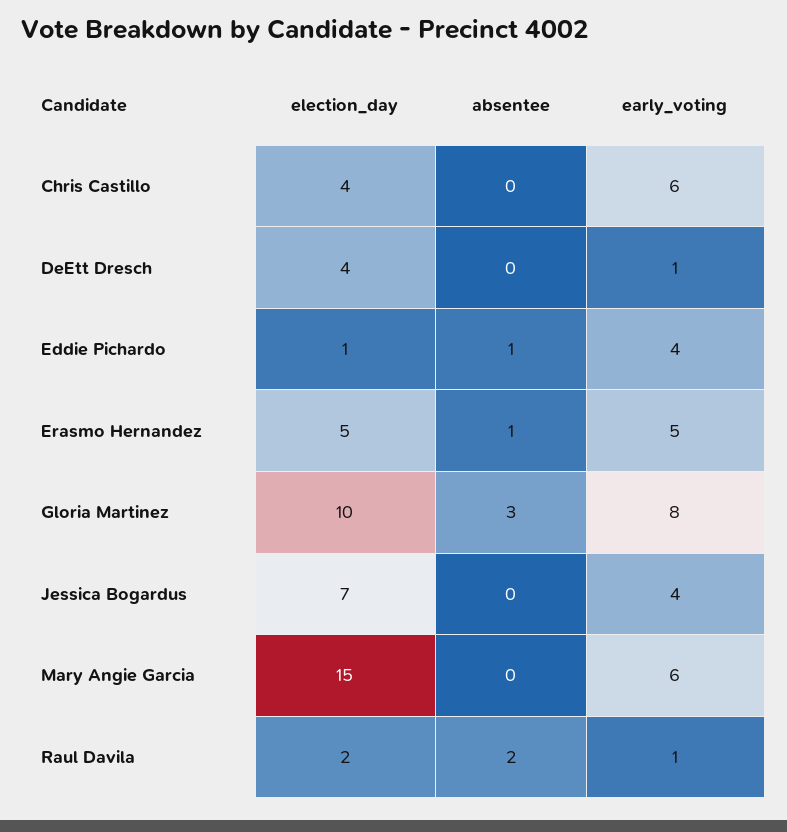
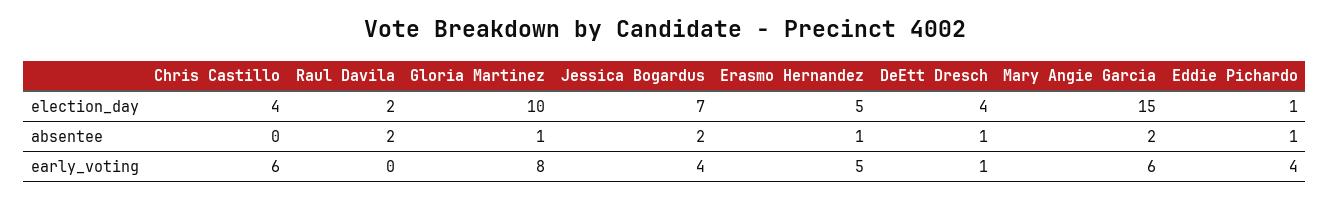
  {
    "election_day": {
      "Chris Castillo": 4,
      "DeEtt Dresch": 4,
      "Eddie Pichardo": 1,
      "Erasmo Hernandez": 5,
      "Gloria Martinez": 10,
      "Jessica Bogardus": 7,
      "Mary Angie Garcia": 15,
      "Raul Davila": 2
    },
    "absentee": {
      "Chris Castillo": 0,
-     "DeEtt Dresch": 0,
+     "DeEtt Dresch": 1,
      "Eddie Pichardo": 1,
      "Erasmo Hernandez": 1,
-     "Gloria Martinez": 3,
+     "Gloria Martinez": 1,
-     "Jessica Bogardus": 0,
+     "Jessica Bogardus": 2,
-     "Mary Angie Garcia": 0,
+     "Mary Angie Garcia": 2,
      "Raul Davila": 2
    },
    "early_voting": {
      "Chris Castillo": 6,
      "DeEtt Dresch": 1,
      "Eddie Pichardo": 4,
      "Erasmo Hernandez": 5,
      "Gloria Martinez": 8,
      "Jessica Bogardus": 4,
      "Mary Angie Garcia": 6,
-     "Raul Davila": 1
+     "Raul Davila": 0
    }
  }

